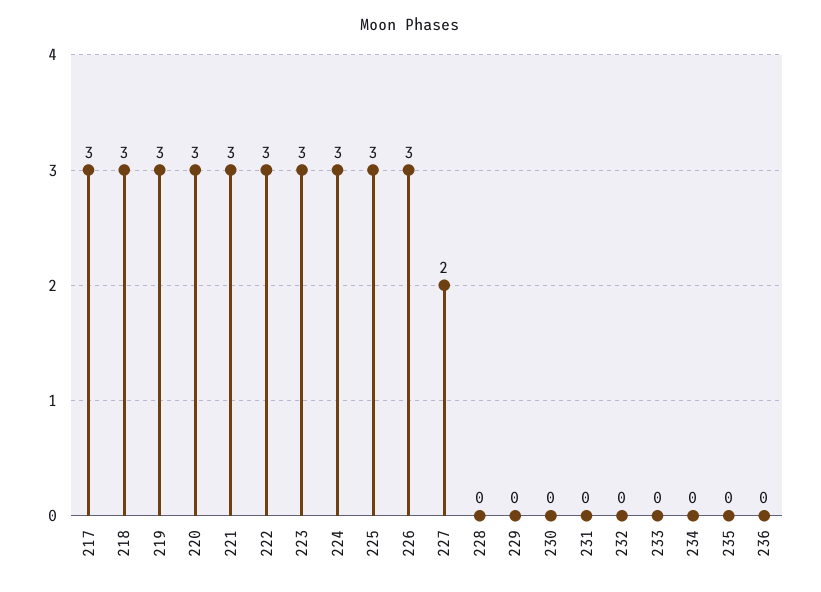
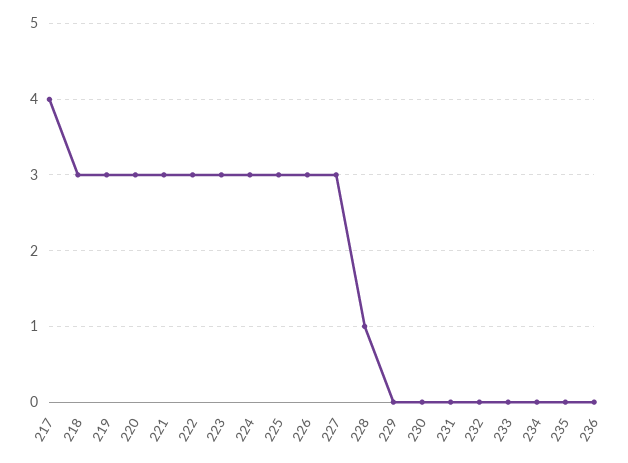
  {
-   "217": 3,
+   "217": 4,
    "218": 3,
    "219": 3,
    "220": 3,
    "221": 3,
    "222": 3,
    "223": 3,
    "224": 3,
    "225": 3,
    "226": 3,
-   "227": 2,
+   "227": 3,
-   "228": 0,
+   "228": 1,
    "229": 0,
    "230": 0,
    "231": 0,
    "232": 0,
    "233": 0,
    "234": 0,
    "235": 0,
    "236": 0
  }

